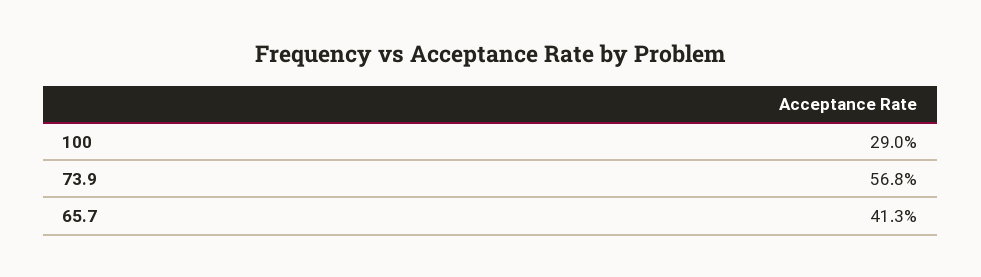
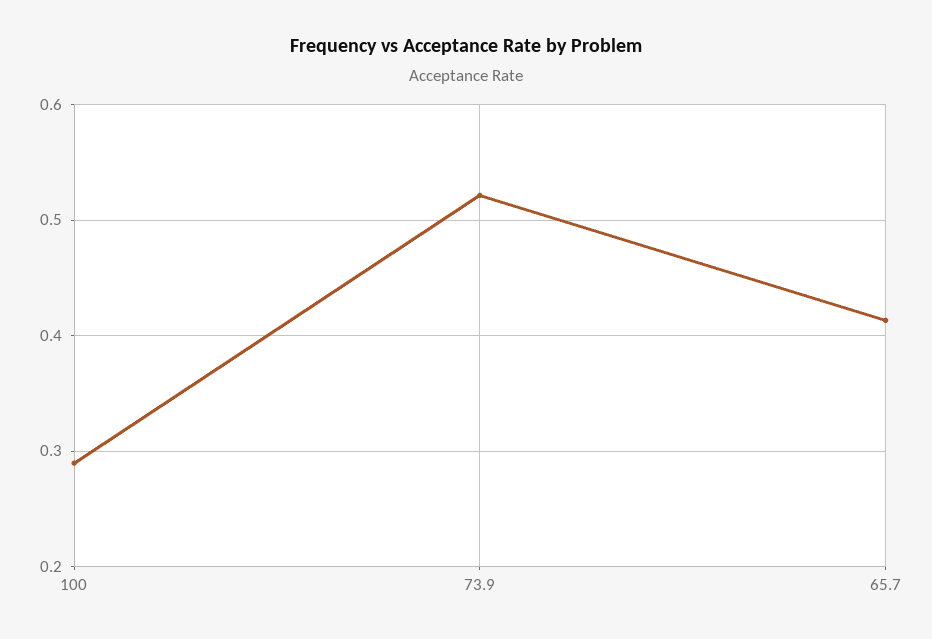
  {
    "100": 0.29,
-   "73.9": 0.568,
+   "73.9": 0.52,
    "65.7": 0.413
  }

